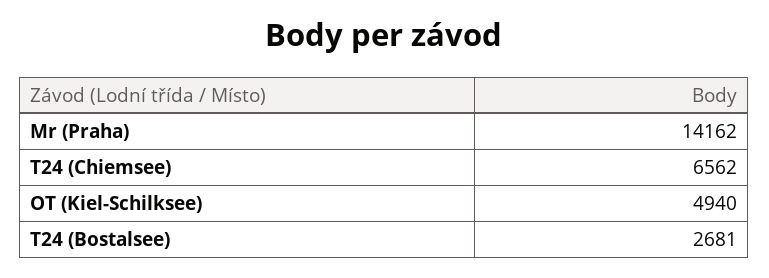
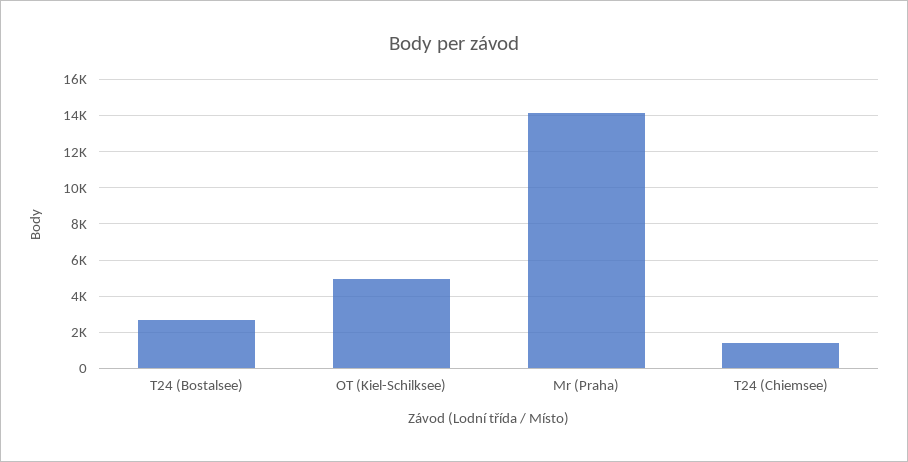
  {
    "Mr (Praha)": 14162,
-   "T24 (Chiemsee)": 6562,
+   "T24 (Chiemsee)": 1500,
    "OT (Kiel-Schilksee)": 4940,
    "T24 (Bostalsee)": 2681
  }

